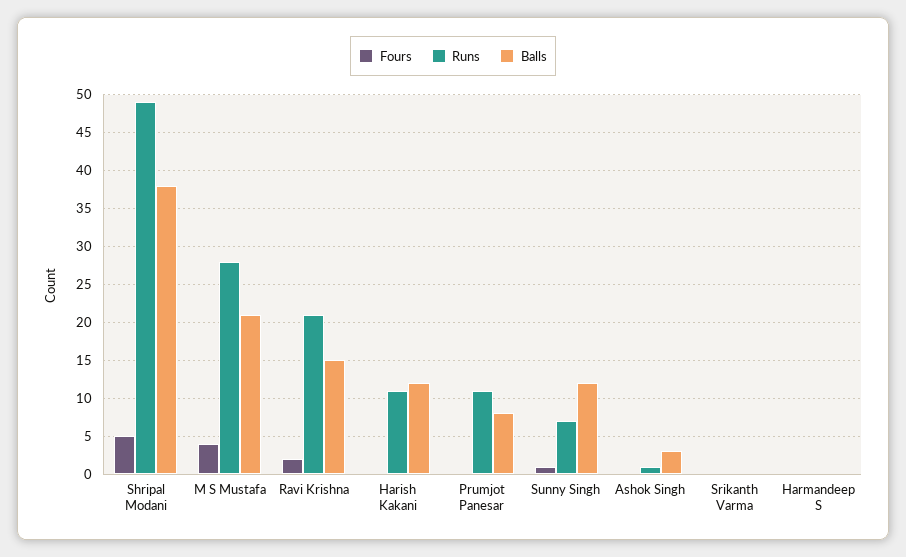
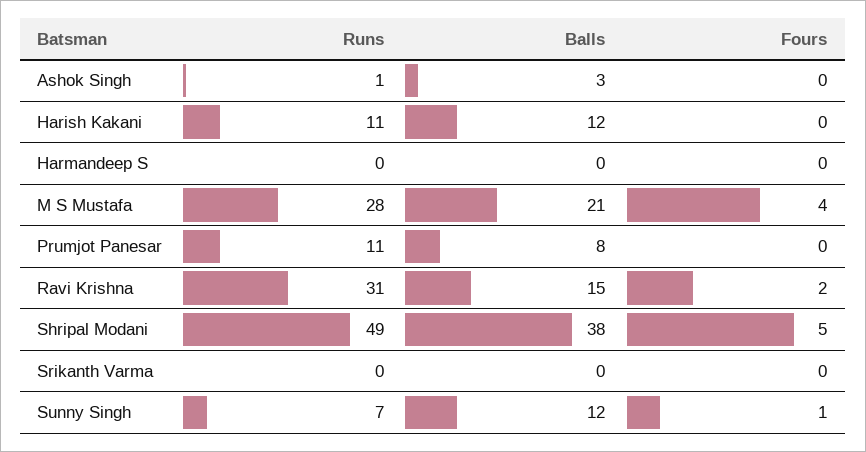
  {
    "Fours": {
      "Shripal Modani": 5,
      "M S Mustafa": 4,
      "Ravi Krishna": 2,
      "Harish Kakani": 0,
      "Prumjot Panesar": 0,
      "Sunny Singh": 1,
      "Ashok Singh": 0,
      "Srikanth Varma": 0,
      "Harmandeep S": 0
    },
    "Runs": {
      "Shripal Modani": 49,
      "M S Mustafa": 28,
-     "Ravi Krishna": 21,
+     "Ravi Krishna": 31,
      "Harish Kakani": 11,
      "Prumjot Panesar": 11,
      "Sunny Singh": 7,
      "Ashok Singh": 1,
      "Srikanth Varma": 0,
      "Harmandeep S": 0
    },
    "Balls": {
      "Shripal Modani": 38,
      "M S Mustafa": 21,
      "Ravi Krishna": 15,
      "Harish Kakani": 12,
      "Prumjot Panesar": 8,
      "Sunny Singh": 12,
      "Ashok Singh": 3,
      "Srikanth Varma": 0,
      "Harmandeep S": 0
    }
  }

